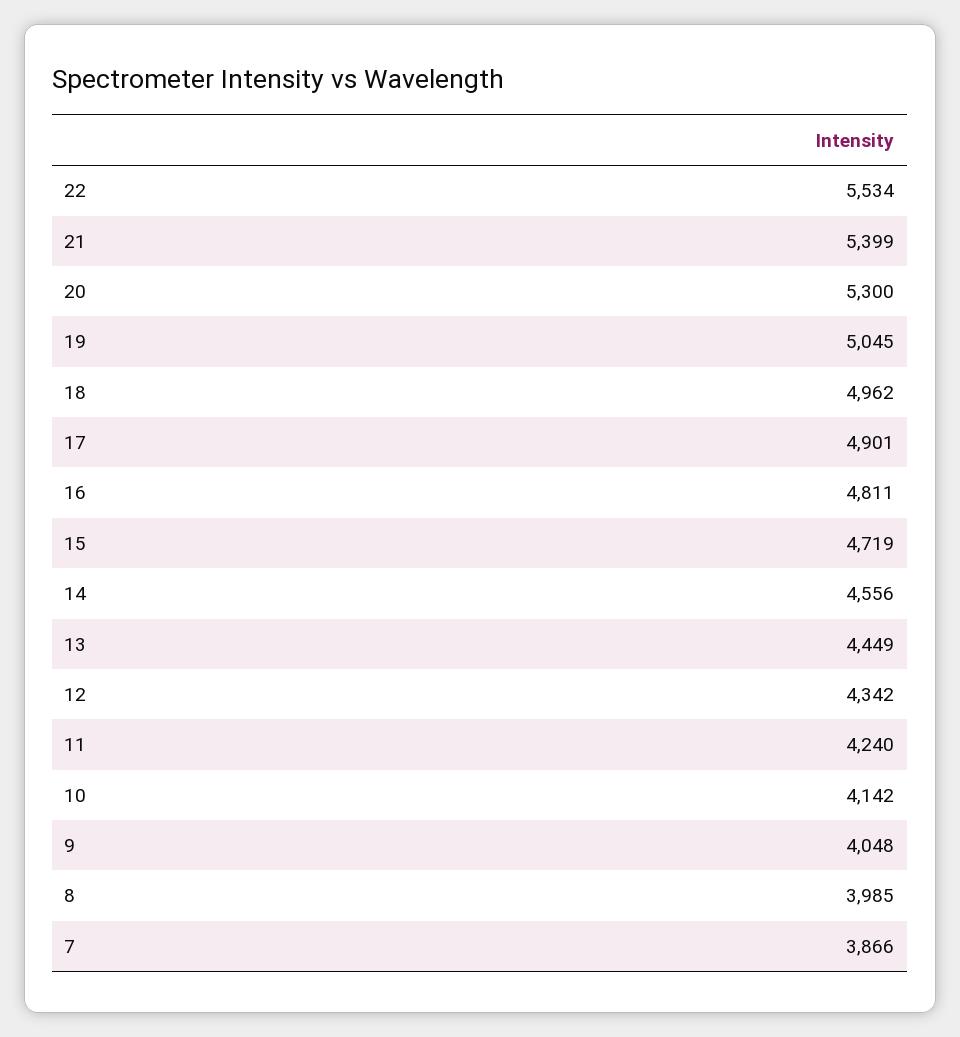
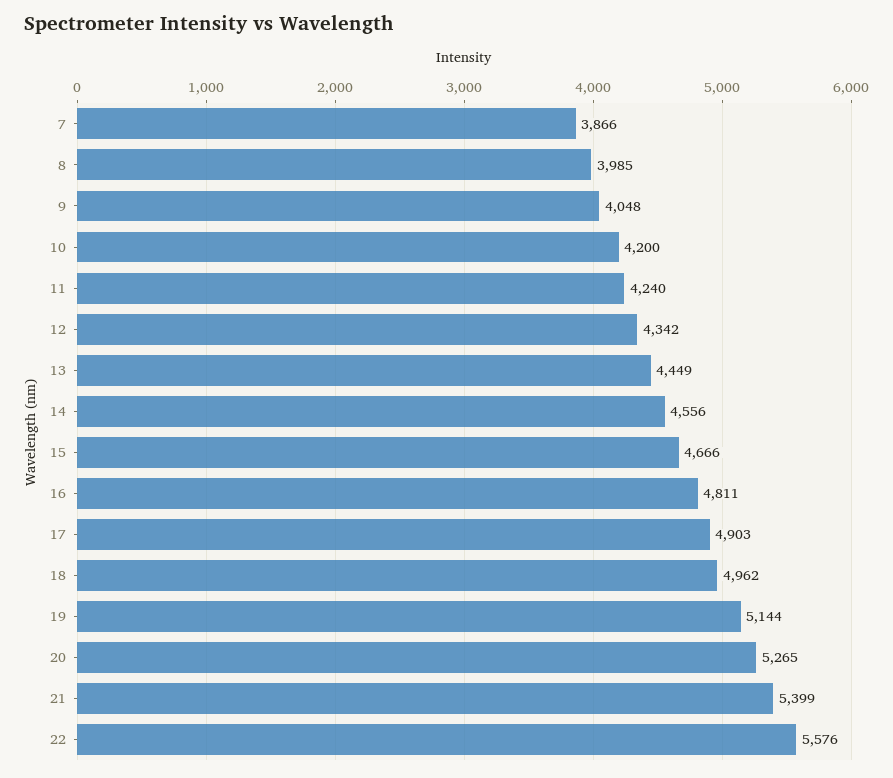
  {
-   "22": 5534,
+   "22": 5576,
    "21": 5399,
-   "20": 5300,
+   "20": 5265,
-   "19": 5045,
+   "19": 5144,
    "18": 4962,
-   "17": 4901,
+   "17": 4903,
    "16": 4811,
-   "15": 4719,
+   "15": 4666,
    "14": 4556,
    "13": 4449,
    "12": 4342,
    "11": 4240,
-   "10": 4142,
+   "10": 4200,
    "9": 4048,
    "8": 3985,
    "7": 3866
  }

